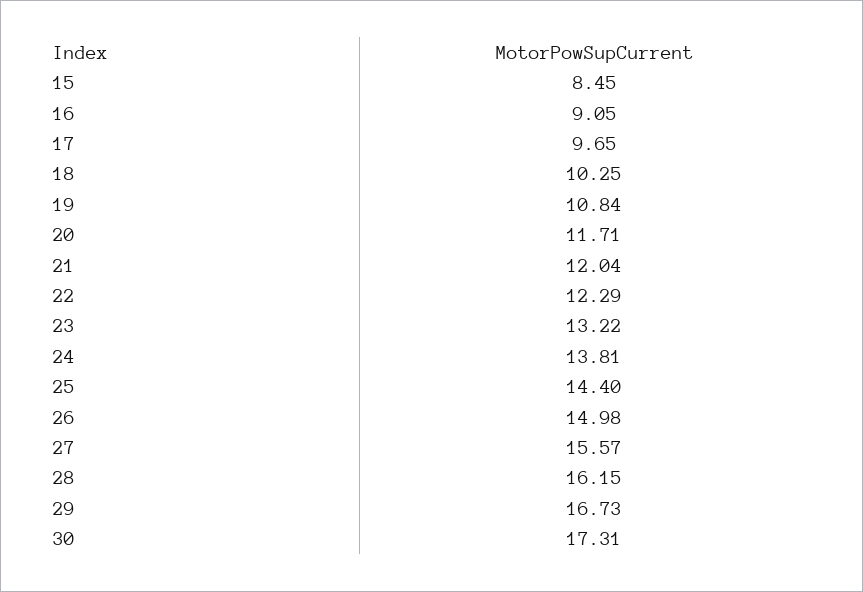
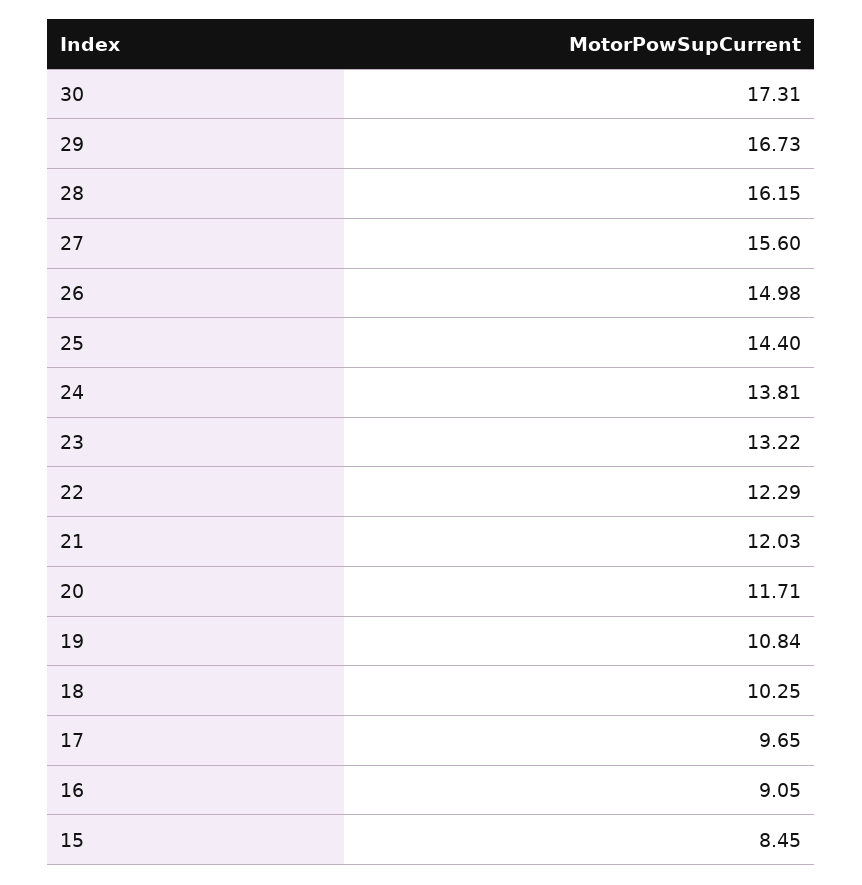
  {
    "15": 8.45,
    "16": 9.05,
    "17": 9.65,
    "18": 10.25,
    "19": 10.84,
    "20": 11.71,
-   "21": 12.04,
+   "21": 12.03,
    "22": 12.29,
    "23": 13.22,
    "24": 13.81,
    "25": 14.4,
    "26": 14.98,
-   "27": 15.57,
+   "27": 15.6,
    "28": 16.15,
    "29": 16.73,
    "30": 17.31
  }

